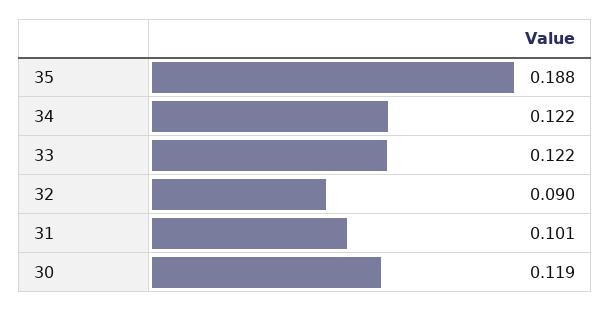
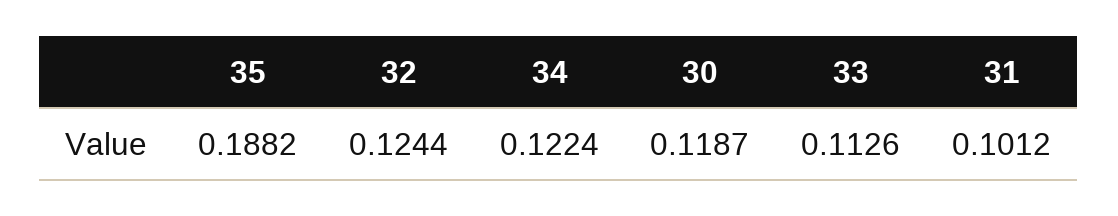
  {
    "35": 0.1882,
    "34": 0.1224,
-   "33": 0.122,
+   "33": 0.1126,
-   "32": 0.09,
+   "32": 0.1244,
    "31": 0.1012,
    "30": 0.1187
  }

